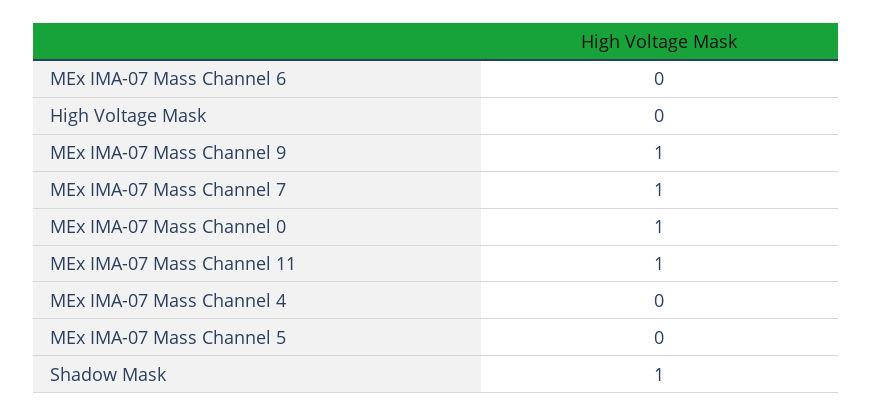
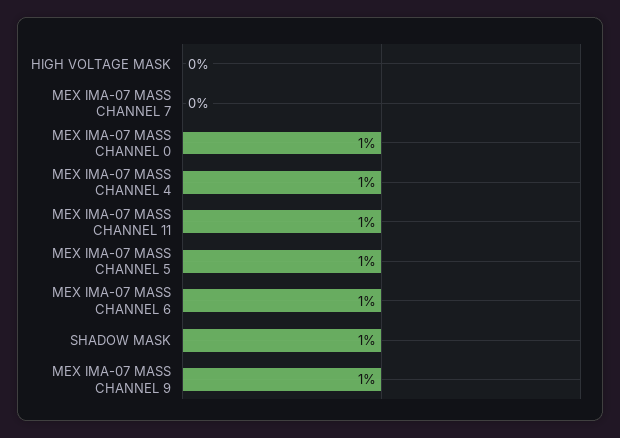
  {
-   "MEx IMA-07 Mass Channel 6": 0,
+   "MEx IMA-07 Mass Channel 6": 1,
    "High Voltage Mask": 0,
    "MEx IMA-07 Mass Channel 9": 1,
-   "MEx IMA-07 Mass Channel 7": 1,
+   "MEx IMA-07 Mass Channel 7": 0,
    "MEx IMA-07 Mass Channel 0": 1,
    "MEx IMA-07 Mass Channel 11": 1,
-   "MEx IMA-07 Mass Channel 4": 0,
+   "MEx IMA-07 Mass Channel 4": 1,
-   "MEx IMA-07 Mass Channel 5": 0,
+   "MEx IMA-07 Mass Channel 5": 1,
    "Shadow Mask": 1
  }

